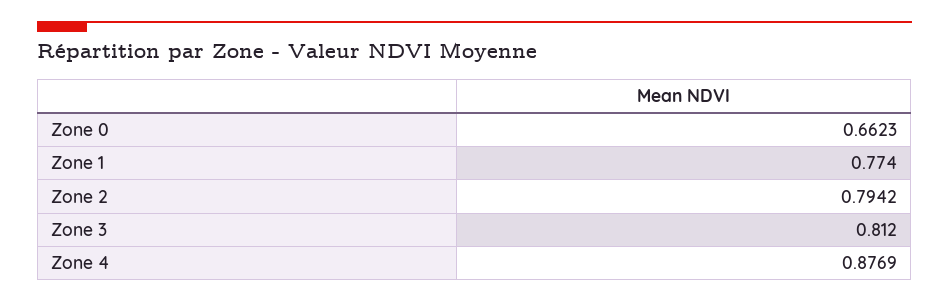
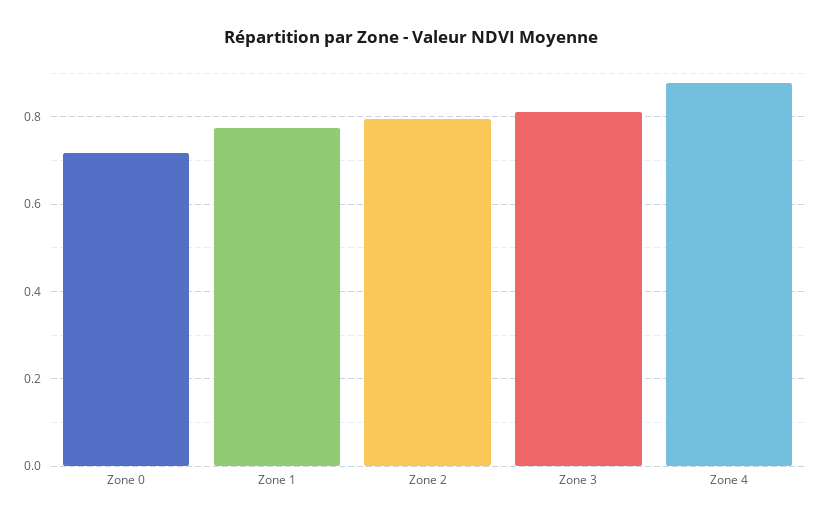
  {
-   "Zone 0": 0.6623,
+   "Zone 0": 0.72,
    "Zone 1": 0.774,
    "Zone 2": 0.7942,
    "Zone 3": 0.812,
    "Zone 4": 0.8769
  }

